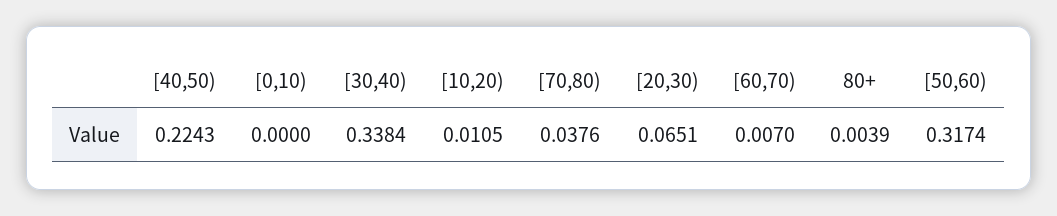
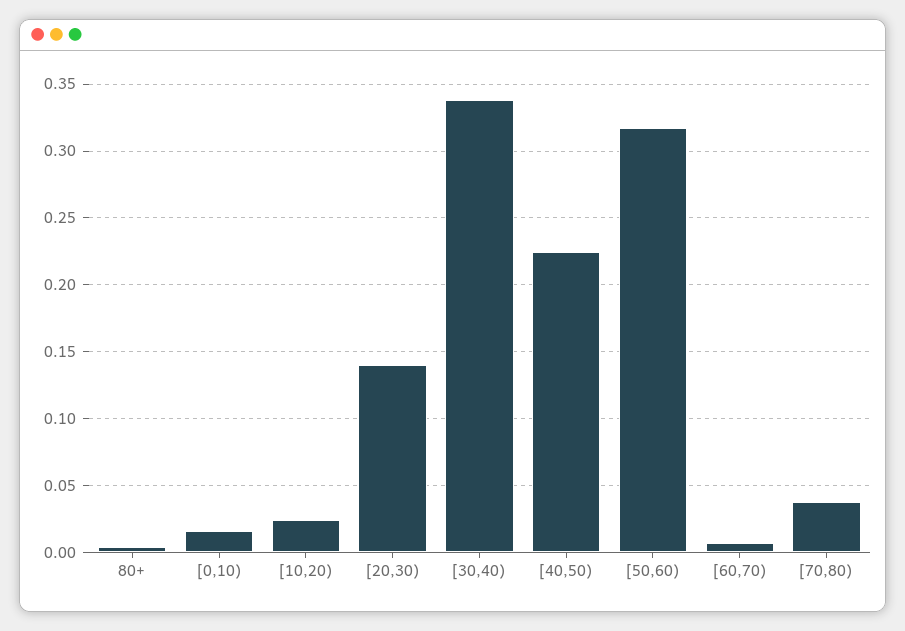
  {
    "[40,50)": 0.2243,
-   "[0,10)": 0,
+   "[0,10)": 0.015,
    "[30,40)": 0.3384,
-   "[10,20)": 0.0105,
+   "[10,20)": 0.025,
    "[70,80)": 0.0376,
-   "[20,30)": 0.0651,
+   "[20,30)": 0.14,
    "[60,70)": 0.007,
    "80+": 0.0039,
    "[50,60)": 0.3174
  }

